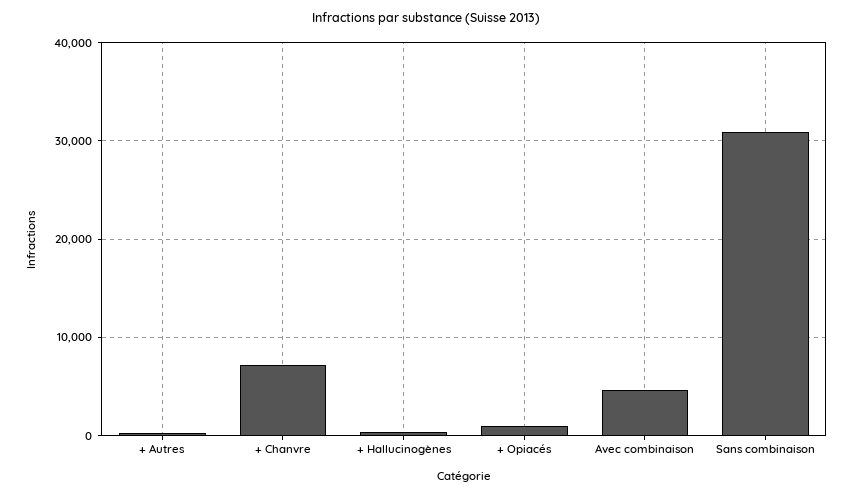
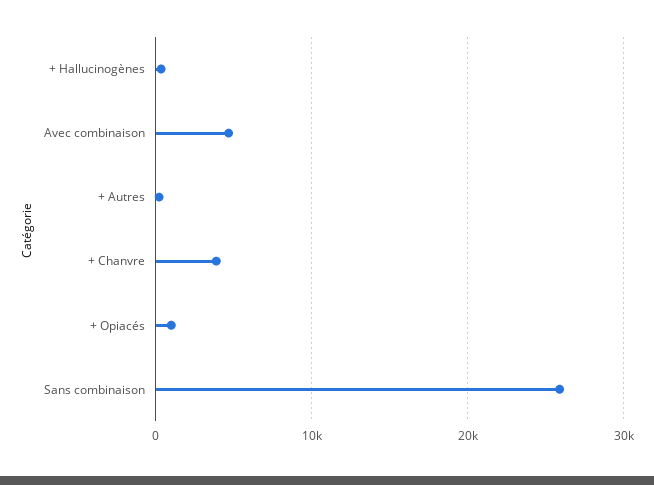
  {
    "+ Autres": 0,
-   "+ Chanvre": 7000,
+   "+ Chanvre": 4000,
    "+ Hallucinogènes": 0,
    "+ Opiacés": 1000,
    "Avec combinaison": 5000,
-   "Sans combinaison": 31000
+   "Sans combinaison": 26000
  }

